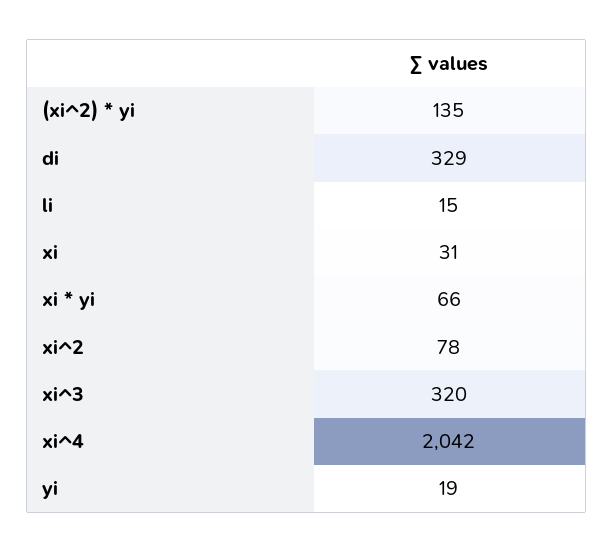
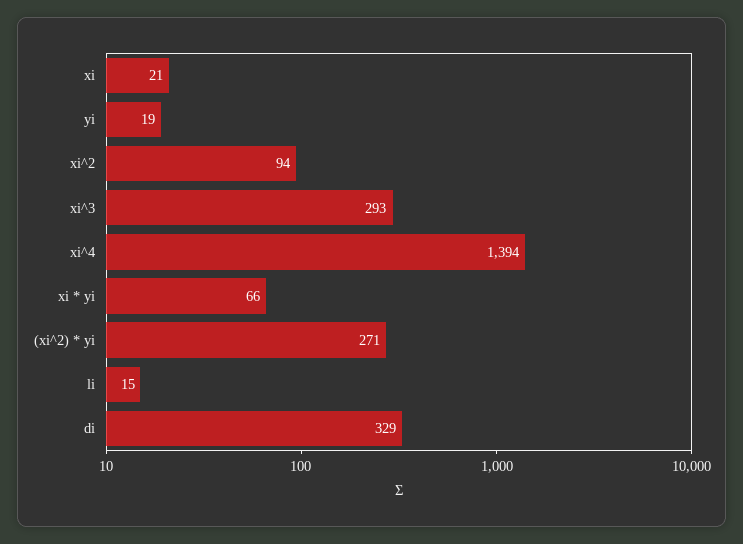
  {
-   "(xi^2) * yi": 135,
+   "(xi^2) * yi": 271,
    "di": 329,
    "li": 15,
-   "xi": 31,
+   "xi": 21,
    "xi * yi": 66,
-   "xi^2": 78,
+   "xi^2": 94,
-   "xi^3": 320,
+   "xi^3": 293,
-   "xi^4": 2042,
+   "xi^4": 1394,
    "yi": 19
  }

